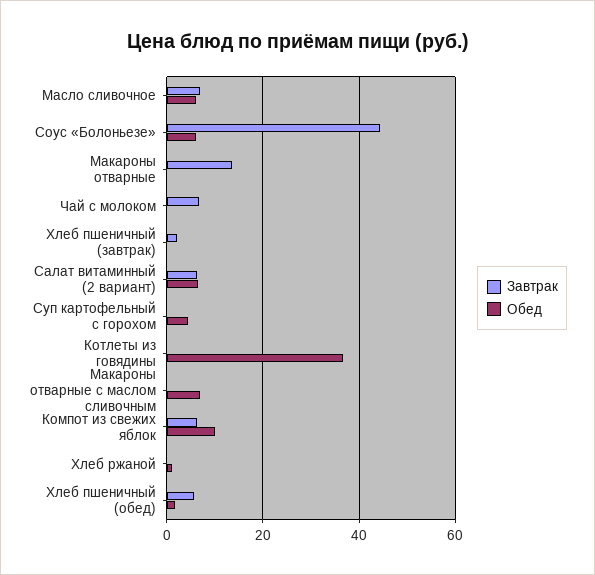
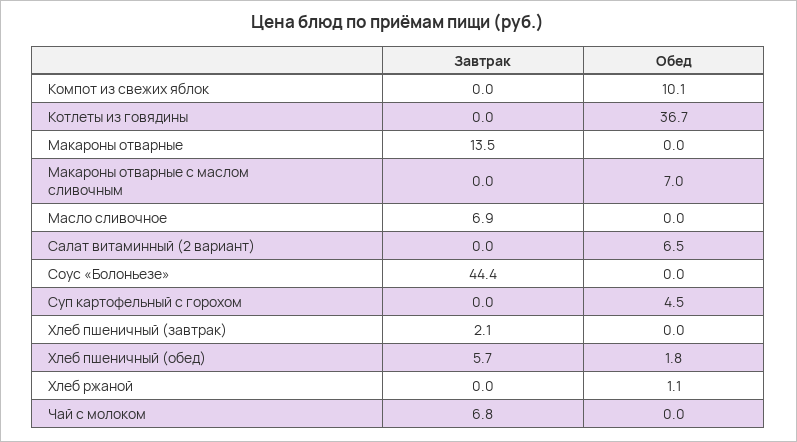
  {
    "Завтрак": {
      "Масло сливочное": 6.9,
      "Соус «Болоньезе»": 44.4,
      "Макароны отварные": 13.5,
      "Чай с молоком": 6.8,
      "Хлеб пшеничный (завтрак)": 2.1,
-     "Салат витаминный (2 вариант)": 6,
+     "Салат витаминный (2 вариант)": 0,
      "Суп картофельный с горохом": 0,
      "Котлеты из говядины": 0,
      "Макароны отварные с маслом сливочным": 0,
-     "Компот из свежих яблок": 6,
+     "Компот из свежих яблок": 0,
      "Хлеб ржаной": 0,
      "Хлеб пшеничный (обед)": 5.7
    },
    "Обед": {
-     "Масло сливочное": 6,
+     "Масло сливочное": 0,
-     "Соус «Болоньезе»": 6,
+     "Соус «Болоньезе»": 0,
      "Макароны отварные": 0,
      "Чай с молоком": 0,
      "Хлеб пшеничный (завтрак)": 0,
      "Салат витаминный (2 вариант)": 6.5,
      "Суп картофельный с горохом": 4.5,
      "Котлеты из говядины": 36.7,
      "Макароны отварные с маслом сливочным": 7,
      "Компот из свежих яблок": 10.1,
      "Хлеб ржаной": 1.1,
      "Хлеб пшеничный (обед)": 1.8
    }
  }

